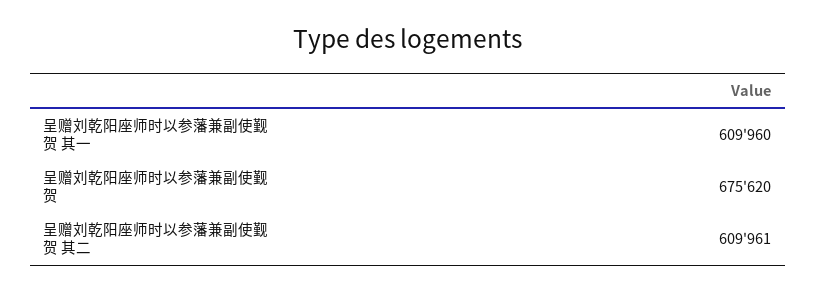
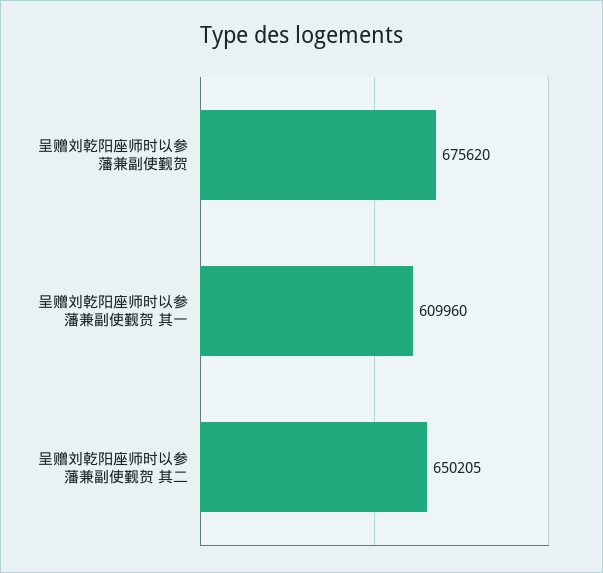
  {
    "呈赠刘乾阳座师时以参藩兼副使觐贺 其一": 609960,
    "呈赠刘乾阳座师时以参藩兼副使觐贺": 675620,
-   "呈赠刘乾阳座师时以参藩兼副使觐贺 其二": 609961
+   "呈赠刘乾阳座师时以参藩兼副使觐贺 其二": 650205
  }

